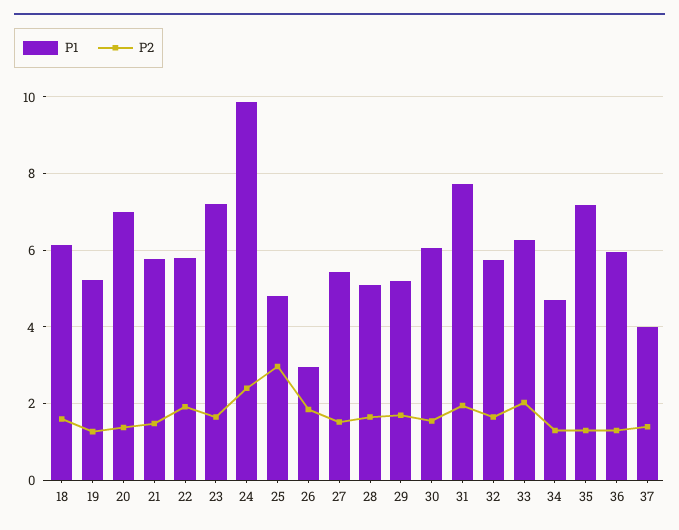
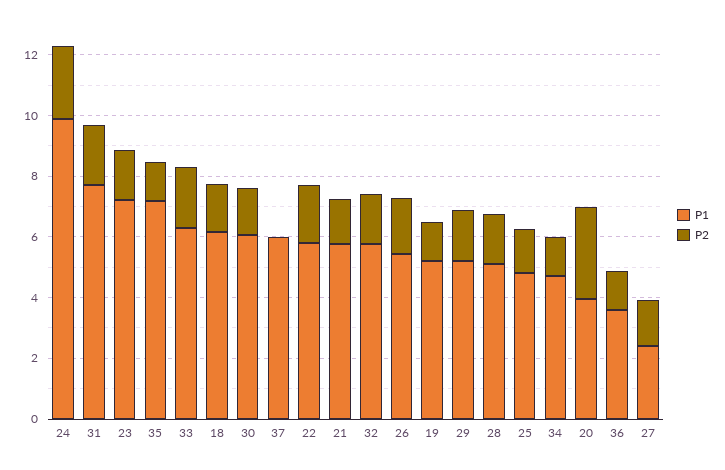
  {
    "P1": {
      "18": 6.2,
      "19": 5.2,
-     "20": 7,
+     "20": 4,
      "21": 5.8,
      "22": 5.8,
      "23": 7.2,
      "24": 9.8,
      "25": 4.8,
-     "26": 3,
+     "26": 5.5,
-     "27": 5.4,
+     "27": 2.5,
      "28": 5.2,
      "29": 5.2,
      "30": 6,
      "31": 7.8,
      "32": 5.8,
      "33": 6.2,
      "34": 4.8,
      "35": 7.2,
-     "36": 6,
+     "36": 3.5,
-     "37": 4
+     "37": 6
    },
    "P2": {
      "18": 1.6,
      "19": 1.2,
-     "20": 1.4,
+     "20": 3,
      "21": 1.4,
      "22": 2,
      "23": 1.6,
      "24": 2.4,
-     "25": 3,
+     "25": 1.5,
      "26": 1.8,
      "27": 1.6,
      "28": 1.6,
      "29": 1.8,
      "30": 1.6,
      "31": 2,
      "32": 1.6,
      "33": 2,
      "34": 1.4,
      "35": 1.4,
      "36": 1.4,
-     "37": 1.4
+     "37": 0
    }
  }

